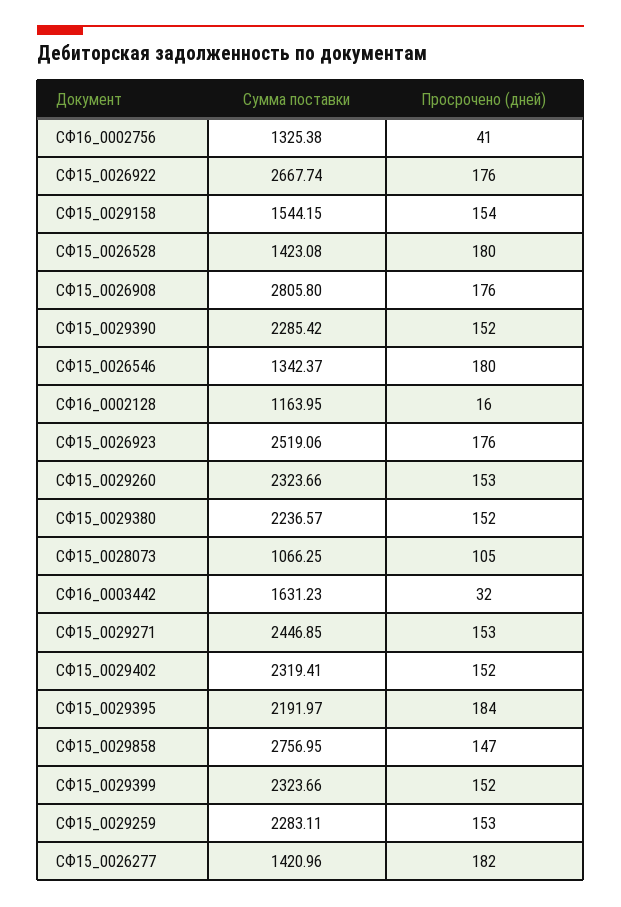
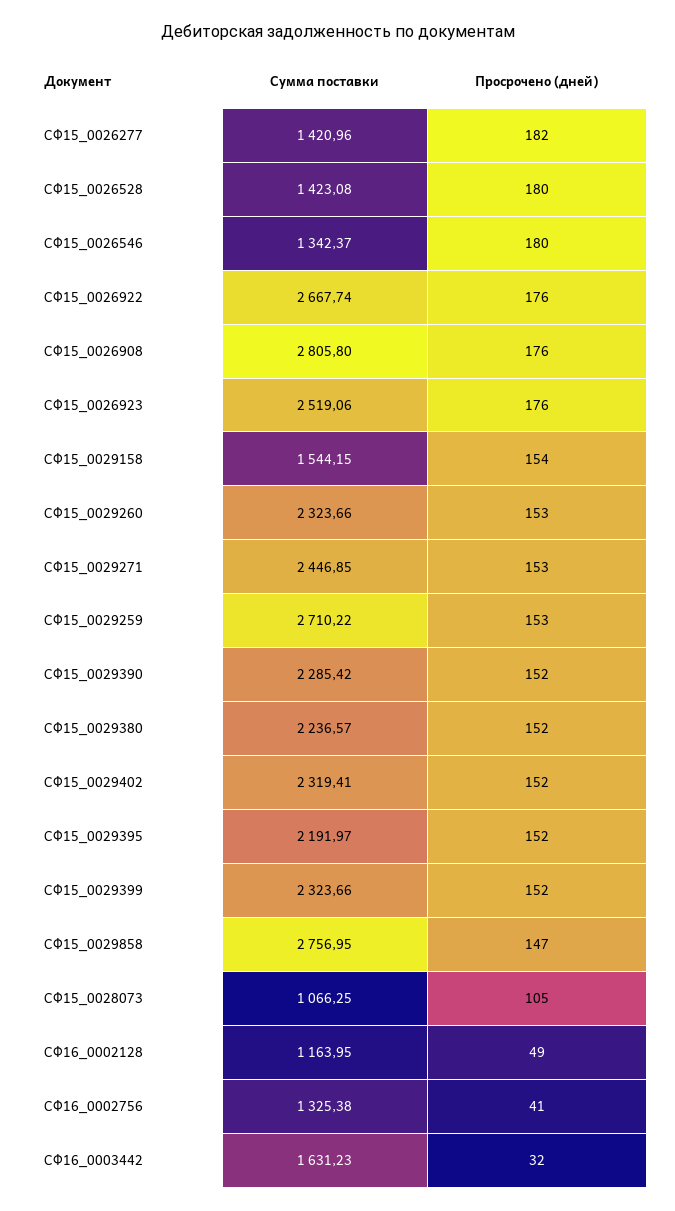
  {
    "Сумма поставки": {
      "СФ16_0002756": 1325.38,
      "СФ15_0026922": 2667.74,
      "СФ15_0029158": 1544.15,
      "СФ15_0026528": 1423.08,
      "СФ15_0026908": 2805.8,
      "СФ15_0029390": 2285.42,
      "СФ15_0026546": 1342.37,
      "СФ16_0002128": 1163.95,
      "СФ15_0026923": 2519.06,
      "СФ15_0029260": 2323.66,
      "СФ15_0029380": 2236.57,
      "СФ15_0028073": 1066.25,
      "СФ16_0003442": 1631.23,
      "СФ15_0029271": 2446.85,
      "СФ15_0029402": 2319.41,
      "СФ15_0029395": 2191.97,
      "СФ15_0029858": 2756.95,
      "СФ15_0029399": 2323.66,
-     "СФ15_0029259": 2283.11,
+     "СФ15_0029259": 2710.22,
      "СФ15_0026277": 1420.96
    },
    "Просрочено (дней)": {
      "СФ16_0002756": 41,
      "СФ15_0026922": 176,
      "СФ15_0029158": 154,
      "СФ15_0026528": 180,
      "СФ15_0026908": 176,
      "СФ15_0029390": 152,
      "СФ15_0026546": 180,
-     "СФ16_0002128": 16,
+     "СФ16_0002128": 49,
      "СФ15_0026923": 176,
      "СФ15_0029260": 153,
      "СФ15_0029380": 152,
      "СФ15_0028073": 105,
      "СФ16_0003442": 32,
      "СФ15_0029271": 153,
      "СФ15_0029402": 152,
-     "СФ15_0029395": 184,
+     "СФ15_0029395": 152,
      "СФ15_0029858": 147,
      "СФ15_0029399": 152,
      "СФ15_0029259": 153,
      "СФ15_0026277": 182
    }
  }

